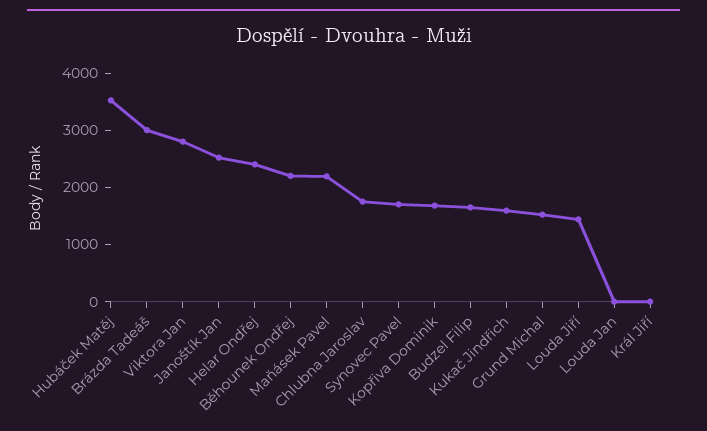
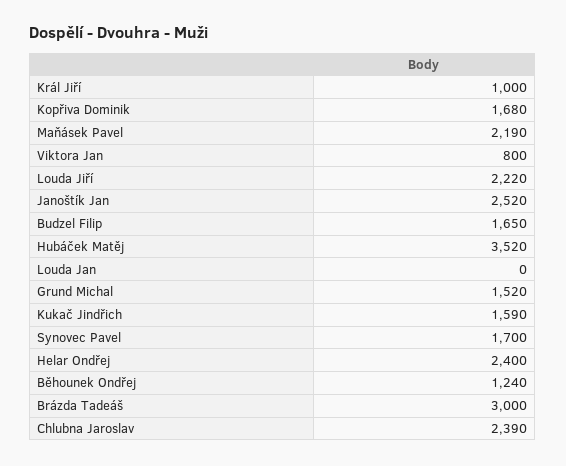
  {
    "Hubáček Matěj": 3520,
    "Brázda Tadeáš": 3000,
-   "Viktora Jan": 2800,
+   "Viktora Jan": 800,
    "Janoštík Jan": 2520,
    "Helar Ondřej": 2400,
-   "Běhounek Ondřej": 2200,
+   "Běhounek Ondřej": 1240,
    "Maňásek Pavel": 2190,
-   "Chlubna Jaroslav": 1800,
+   "Chlubna Jaroslav": 2390,
    "Synovec Pavel": 1700,
    "Kopřiva Dominik": 1680,
    "Budzel Filip": 1650,
    "Kukač Jindřich": 1590,
    "Grund Michal": 1520,
-   "Louda Jiří": 1400,
+   "Louda Jiří": 2220,
    "Louda Jan": 0,
-   "Král Jiří": 0
+   "Král Jiří": 1000
  }

